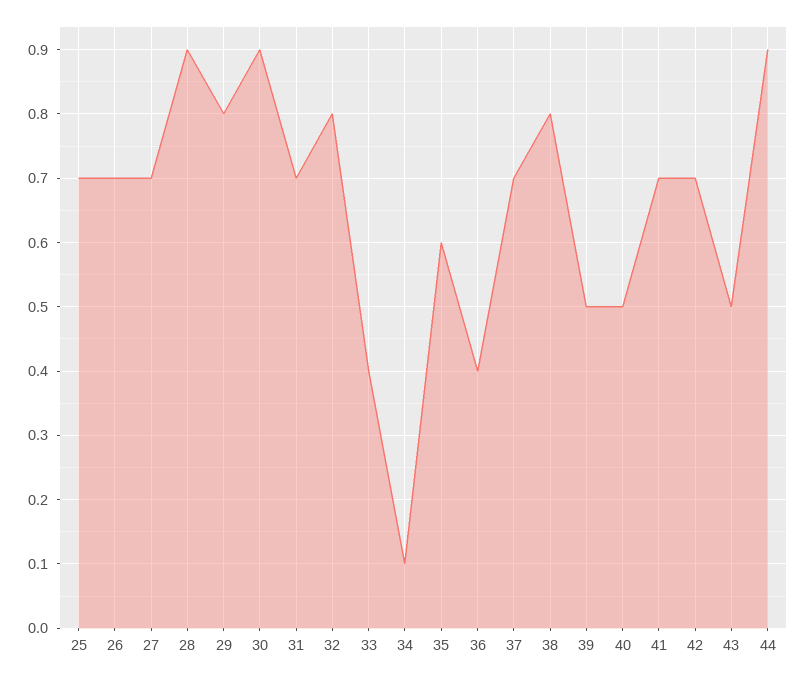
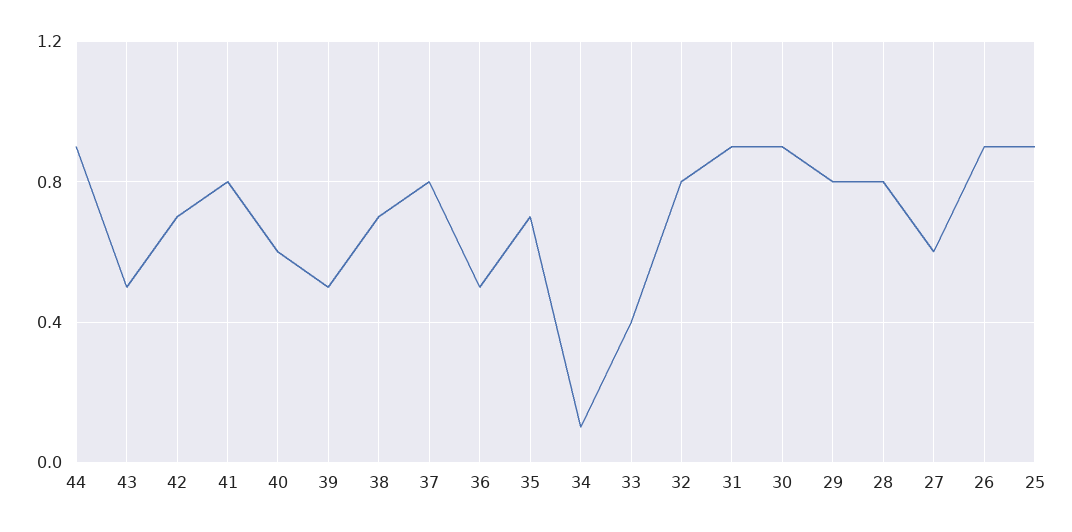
  {
-   "25": 0.7,
+   "25": 0.9,
-   "26": 0.7,
+   "26": 0.9,
-   "27": 0.7,
+   "27": 0.6,
-   "28": 0.9,
+   "28": 0.8,
    "29": 0.8,
    "30": 0.9,
-   "31": 0.7,
+   "31": 0.9,
    "32": 0.8,
    "33": 0.4,
    "34": 0.1,
-   "35": 0.6,
+   "35": 0.7,
-   "36": 0.4,
+   "36": 0.5,
-   "37": 0.7,
+   "37": 0.8,
-   "38": 0.8,
+   "38": 0.7,
    "39": 0.5,
-   "40": 0.5,
+   "40": 0.6,
-   "41": 0.7,
+   "41": 0.8,
    "42": 0.7,
    "43": 0.5,
    "44": 0.9
  }

